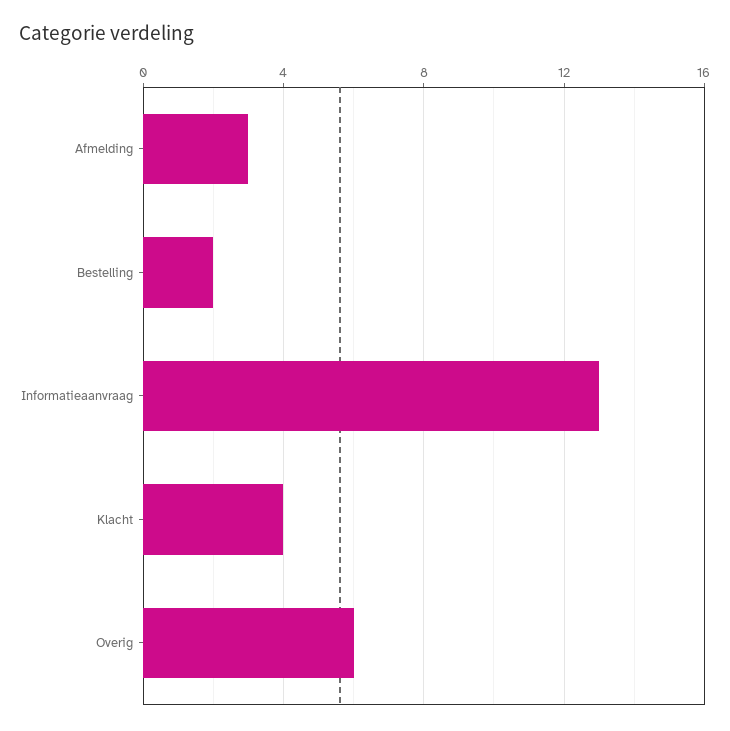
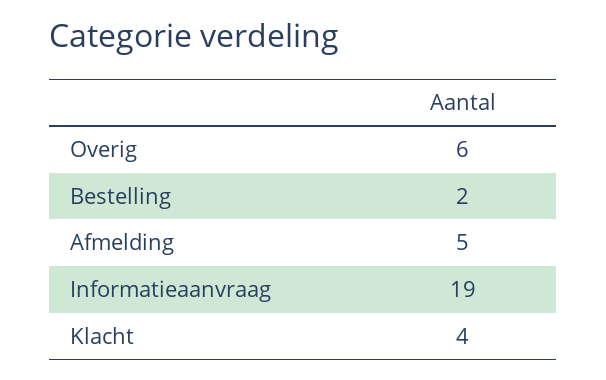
  {
-   "Afmelding": 3,
+   "Afmelding": 5,
    "Bestelling": 2,
-   "Informatieaanvraag": 13,
+   "Informatieaanvraag": 19,
    "Klacht": 4,
    "Overig": 6
  }

